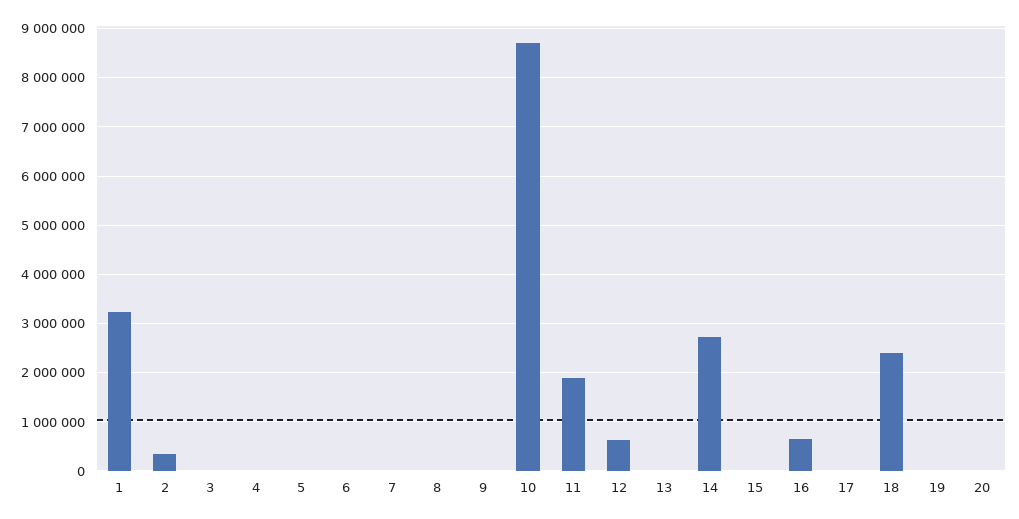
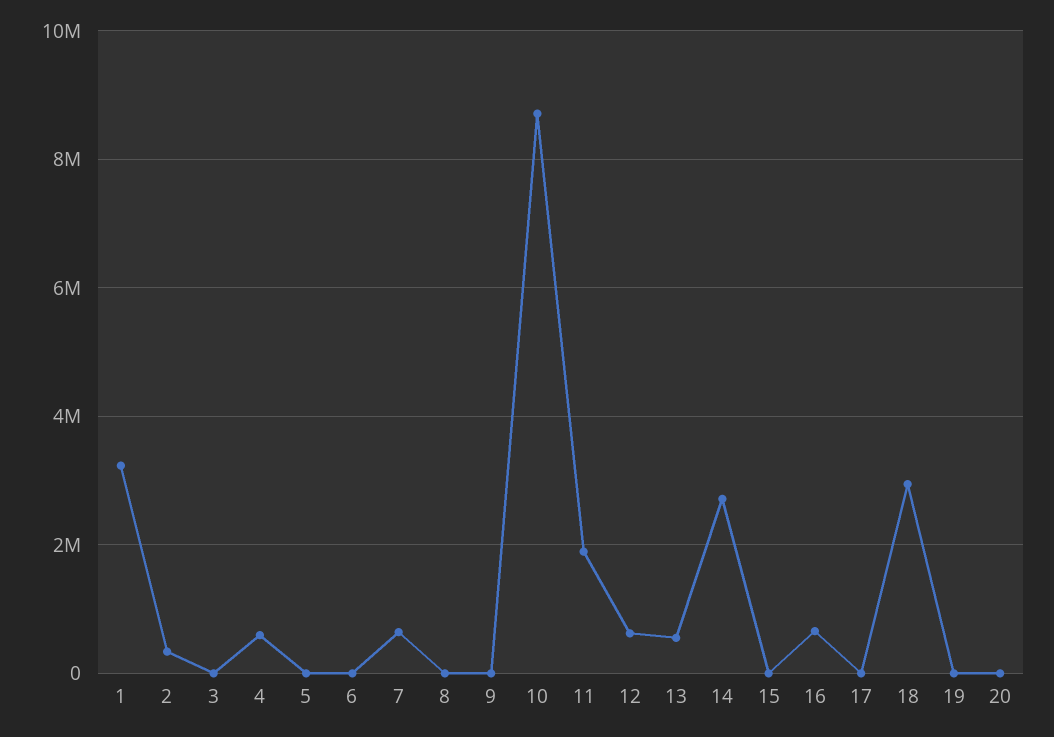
  {
    "1": 3200000,
    "2": 400000,
    "3": 0,
-   "4": 0,
+   "4": 600000,
    "5": 0,
    "6": 0,
-   "7": 0,
+   "7": 600000,
    "8": 0,
    "9": 0,
    "10": 8800000,
    "11": 1800000,
    "12": 600000,
-   "13": 0,
+   "13": 600000,
    "14": 2800000,
    "15": 0,
    "16": 600000,
    "17": 0,
-   "18": 2400000,
+   "18": 3000000,
    "19": 0,
    "20": 0
  }

